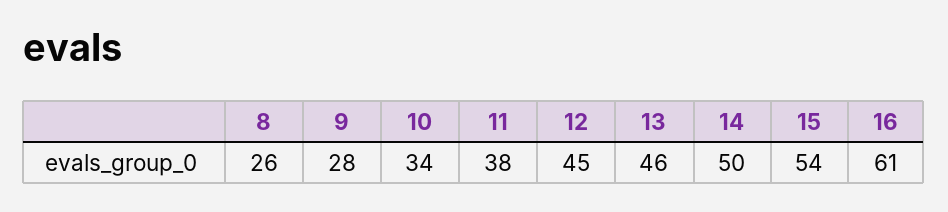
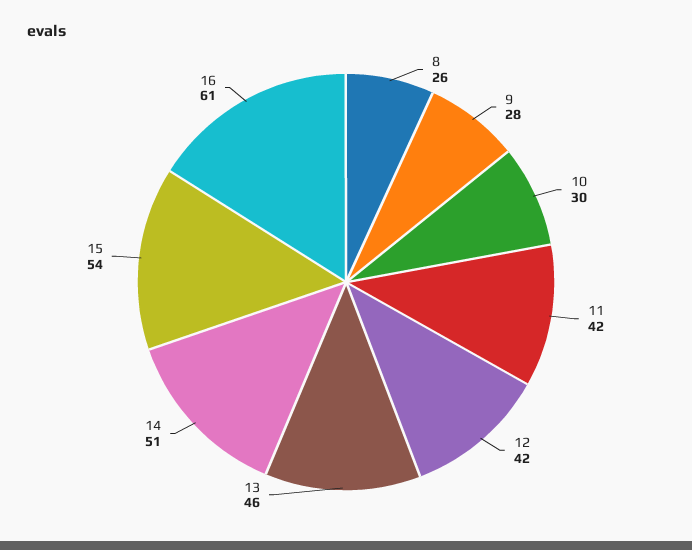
  {
    "8": 26,
    "9": 28,
-   "10": 34,
+   "10": 30,
-   "11": 38,
+   "11": 42,
-   "12": 45,
+   "12": 42,
    "13": 46,
-   "14": 50,
+   "14": 51,
    "15": 54,
    "16": 61
  }

